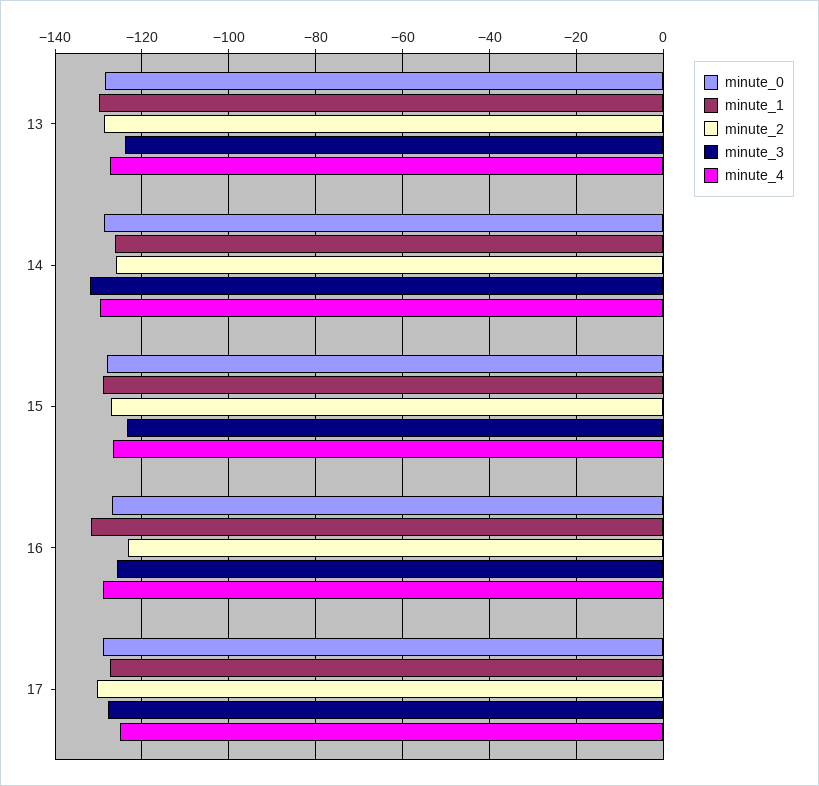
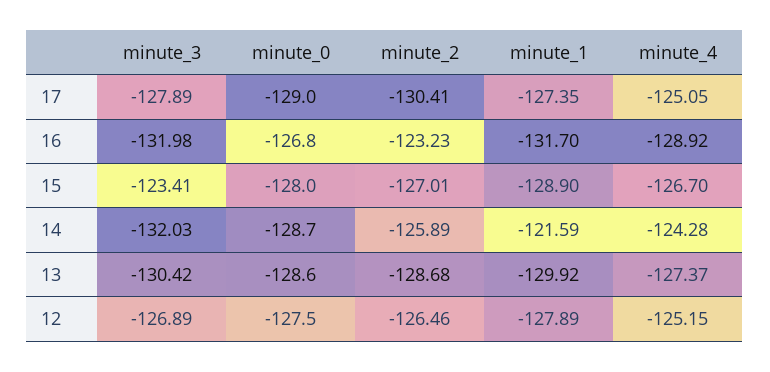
  {
    "minute_0": {
      "13": -128.6,
      "14": -128.7,
      "15": -128,
      "16": -126.8,
-     "17": -129
+     "17": -129,
+     "12": -127.5
    },
    "minute_1": {
      "13": -129.92,
-     "14": -126,
+     "14": -121.59,
      "15": -128.9,
      "16": -131.7,
-     "17": -127.35
+     "17": -127.35,
+     "12": -127.89
    },
    "minute_2": {
      "13": -128.68,
      "14": -125.89,
      "15": -127.01,
      "16": -123.23,
-     "17": -130.41
+     "17": -130.41,
+     "12": -126.46
    },
    "minute_3": {
-     "13": -124,
+     "13": -130.42,
      "14": -132.03,
      "15": -123.41,
-     "16": -126,
+     "16": -131.98,
-     "17": -127.89
+     "17": -127.89,
+     "12": -126.89
    },
    "minute_4": {
      "13": -127.37,
-     "14": -130,
+     "14": -124.28,
      "15": -126.7,
      "16": -128.92,
-     "17": -125.05
+     "17": -125.05,
+     "12": -125.15
    }
  }

